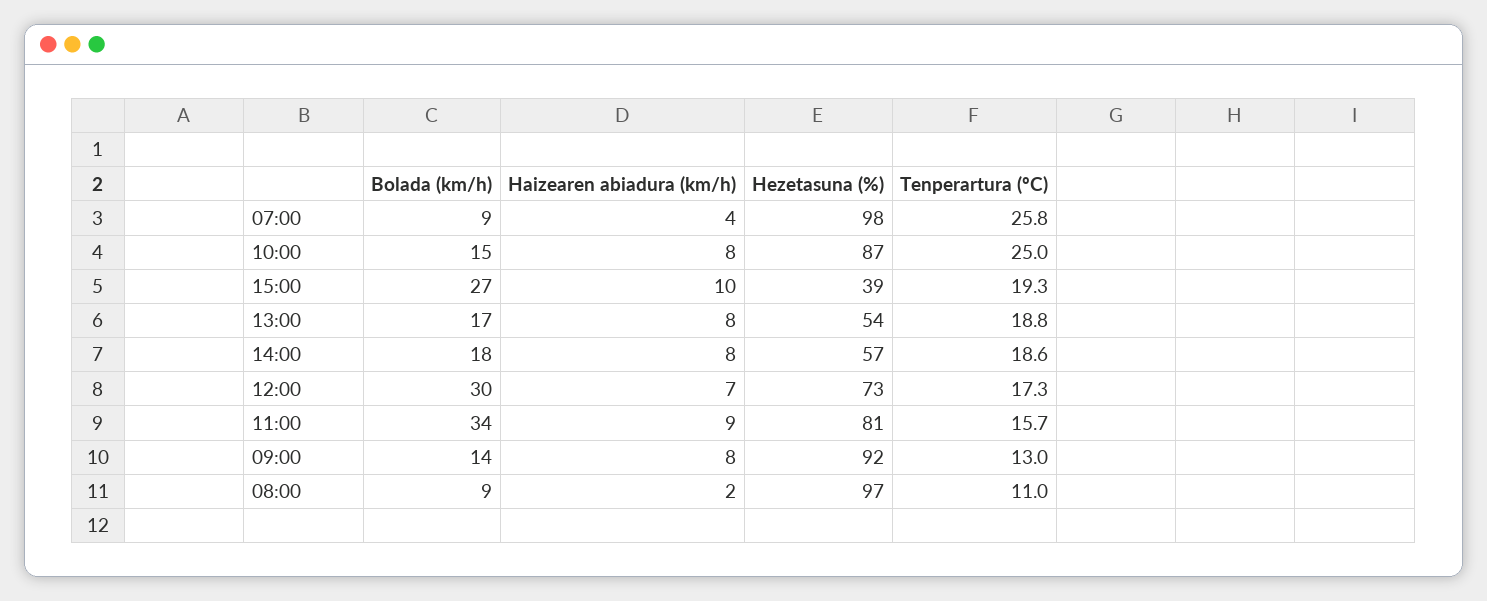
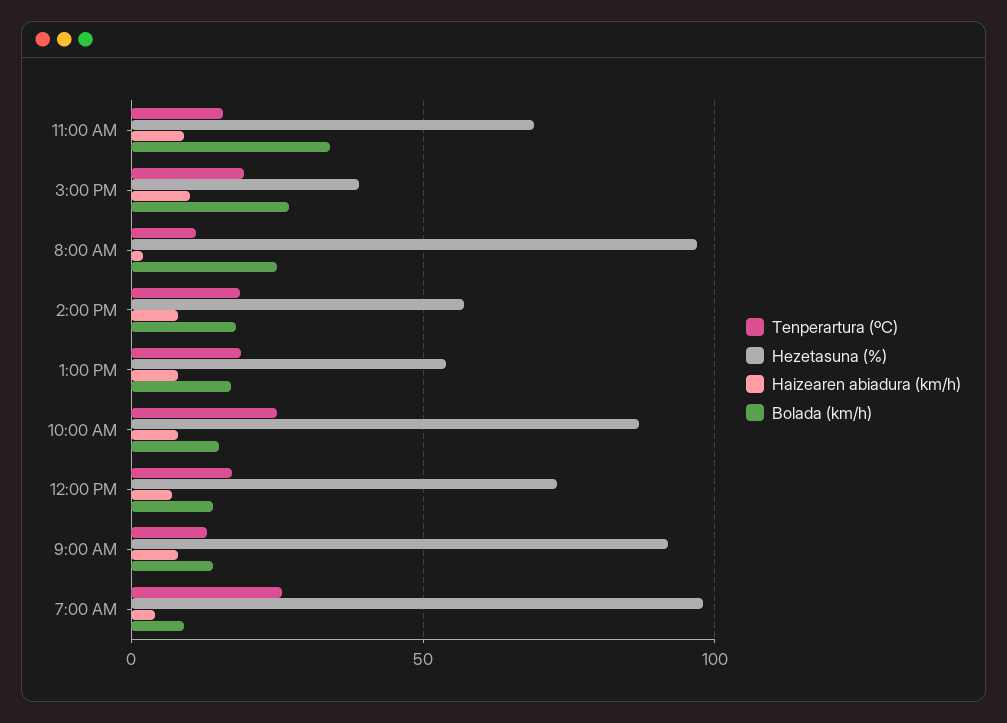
  {
    "Bolada (km/h)": {
      "07:00": 9,
      "10:00": 15,
      "15:00": 27,
      "13:00": 17,
      "14:00": 18,
-     "12:00": 30,
+     "12:00": 15,
      "11:00": 34,
      "09:00": 14,
-     "08:00": 9
+     "08:00": 25
    },
    "Haizearen abiadura (km/h)": {
      "07:00": 4,
      "10:00": 8,
      "15:00": 10,
      "13:00": 8,
      "14:00": 8,
      "12:00": 7,
      "11:00": 9,
      "09:00": 8,
      "08:00": 2
    },
    "Hezetasuna (%)": {
      "07:00": 98,
      "10:00": 87,
      "15:00": 39,
      "13:00": 54,
      "14:00": 57,
      "12:00": 73,
-     "11:00": 81,
+     "11:00": 70,
      "09:00": 92,
      "08:00": 97
    },
    "Tenperartura (ºC)": {
      "07:00": 25.8,
      "10:00": 25,
      "15:00": 19.3,
      "13:00": 18.8,
      "14:00": 18.6,
      "12:00": 17.3,
      "11:00": 15.7,
      "09:00": 13,
      "08:00": 11
    }
  }

